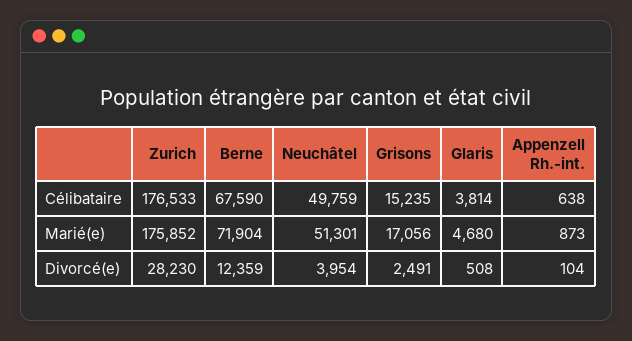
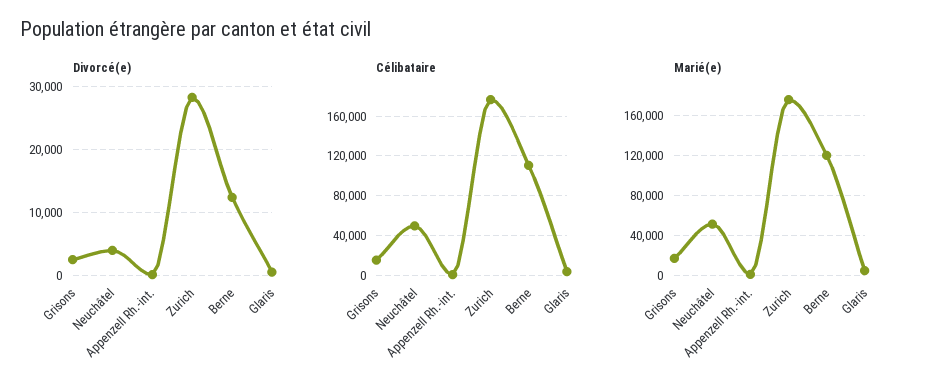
  {
    "Célibataire": {
      "Zurich": 176533,
-     "Berne": 67590,
+     "Berne": 110000,
      "Neuchâtel": 49759,
      "Grisons": 15235,
      "Glaris": 3814,
      "Appenzell Rh.-int.": 638
    },
    "Marié(e)": {
      "Zurich": 175852,
-     "Berne": 71904,
+     "Berne": 120000,
      "Neuchâtel": 51301,
      "Grisons": 17056,
      "Glaris": 4680,
      "Appenzell Rh.-int.": 873
    },
    "Divorcé(e)": {
      "Zurich": 28230,
      "Berne": 12359,
      "Neuchâtel": 3954,
      "Grisons": 2491,
      "Glaris": 508,
      "Appenzell Rh.-int.": 104
    }
  }

